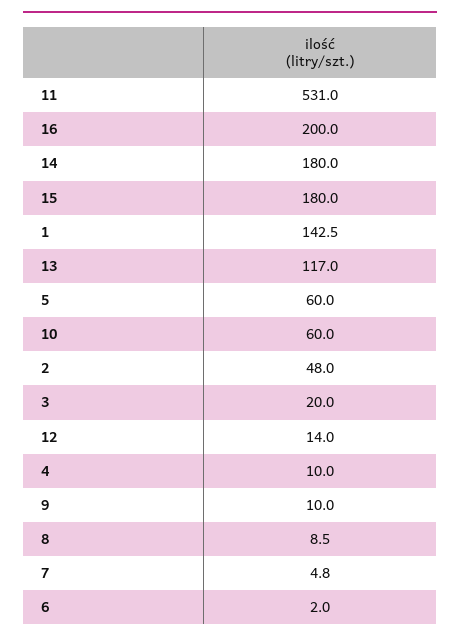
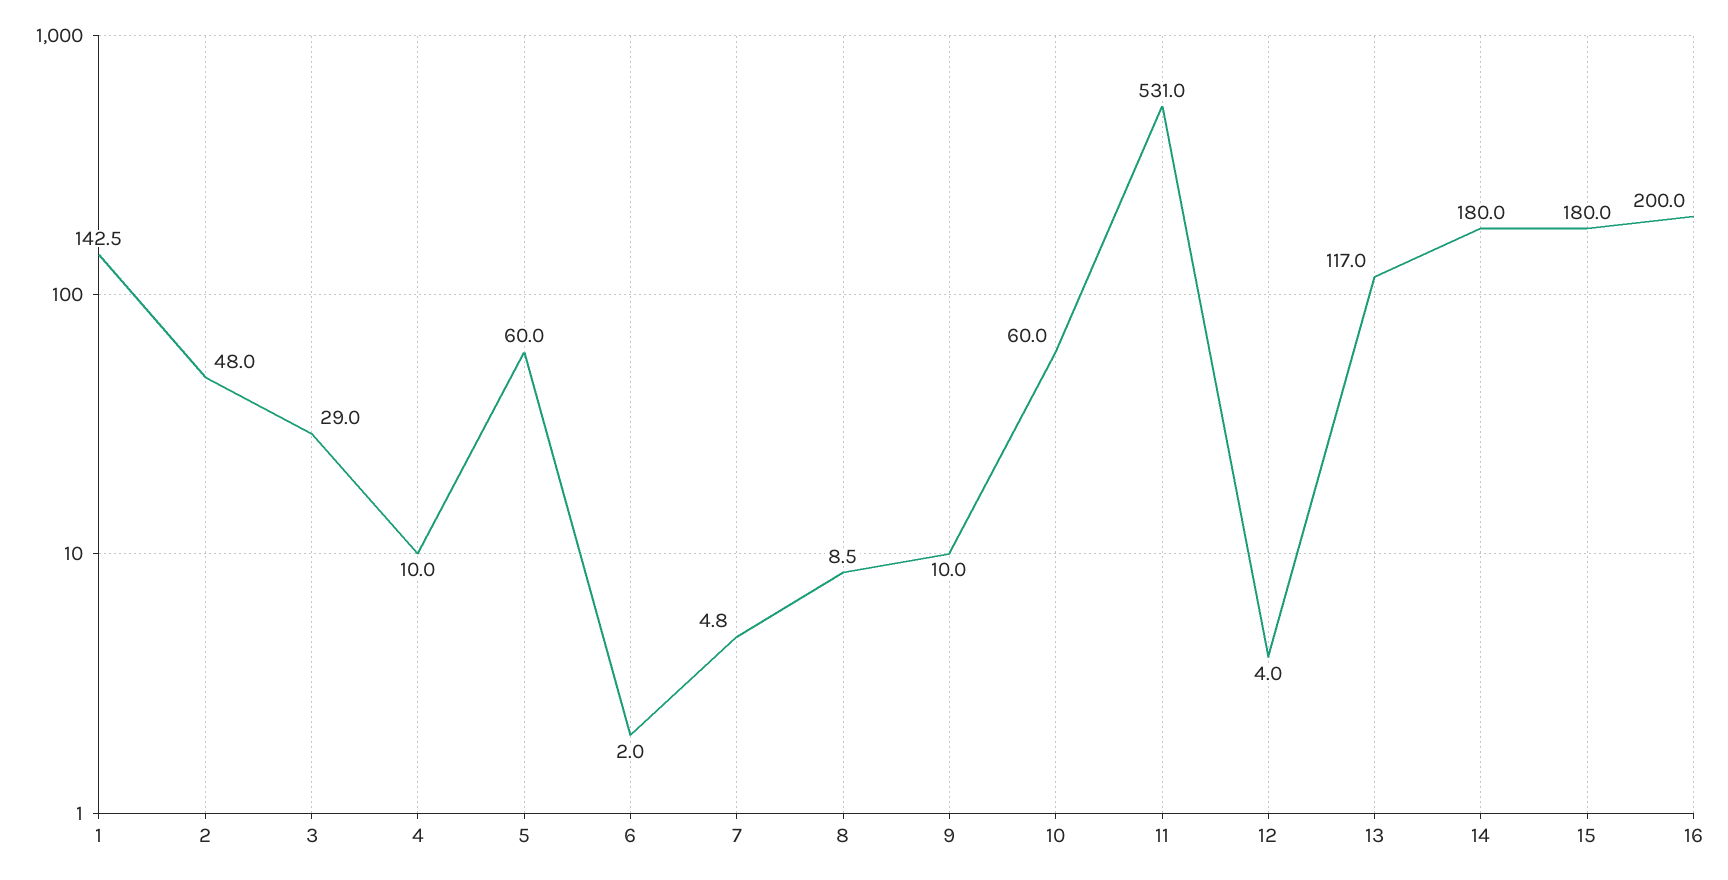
  {
    "11": 531,
    "16": 200,
    "14": 180,
    "15": 180,
    "1": 142.5,
    "13": 117,
    "5": 60,
    "10": 60,
    "2": 48,
-   "3": 20,
+   "3": 29,
-   "12": 14,
+   "12": 4,
    "4": 10,
    "9": 10,
    "8": 8.5,
    "7": 4.8,
    "6": 2
  }

